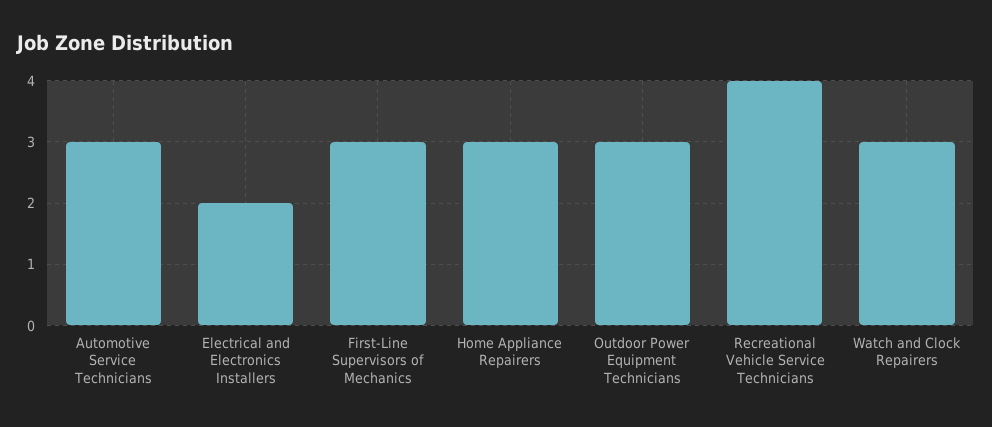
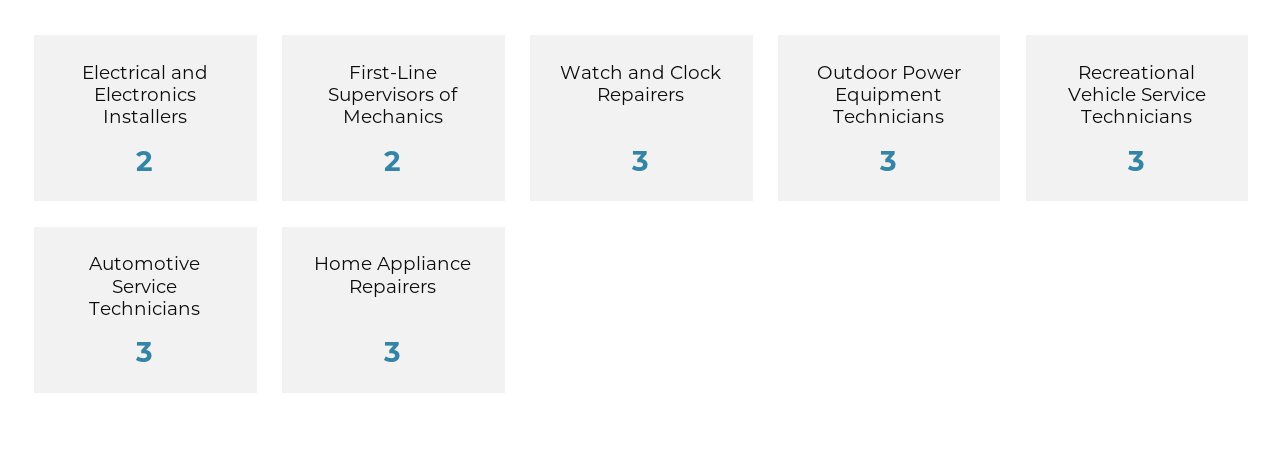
  {
    "Automotive Service Technicians": 3,
    "Electrical and Electronics Installers": 2,
-   "First-Line Supervisors of Mechanics": 3,
+   "First-Line Supervisors of Mechanics": 2,
    "Home Appliance Repairers": 3,
    "Outdoor Power Equipment Technicians": 3,
-   "Recreational Vehicle Service Technicians": 4,
+   "Recreational Vehicle Service Technicians": 3,
    "Watch and Clock Repairers": 3
  }

